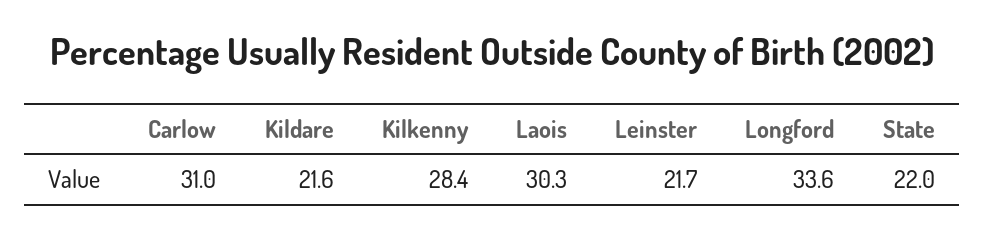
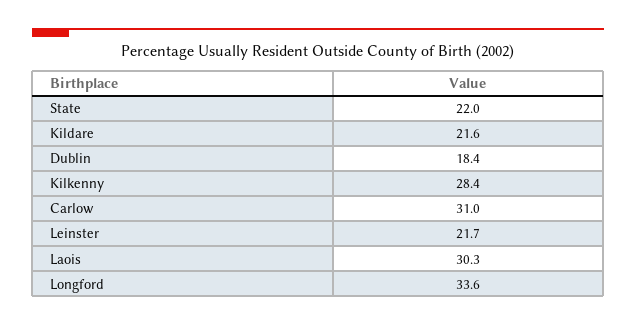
  {
    "Carlow": 31,
    "Kildare": 21.6,
    "Kilkenny": 28.4,
    "Laois": 30.3,
    "Leinster": 21.7,
    "Longford": 33.6,
-   "State": 22
+   "State": 22,
+   "Dublin": 18.4
  }

